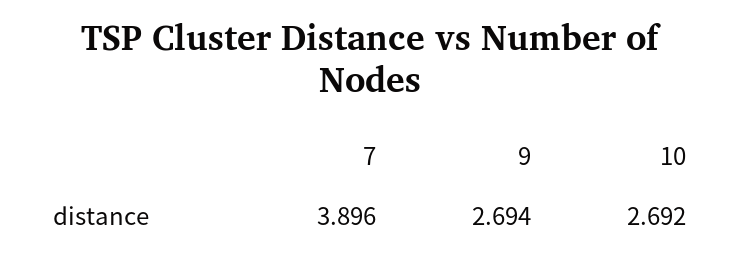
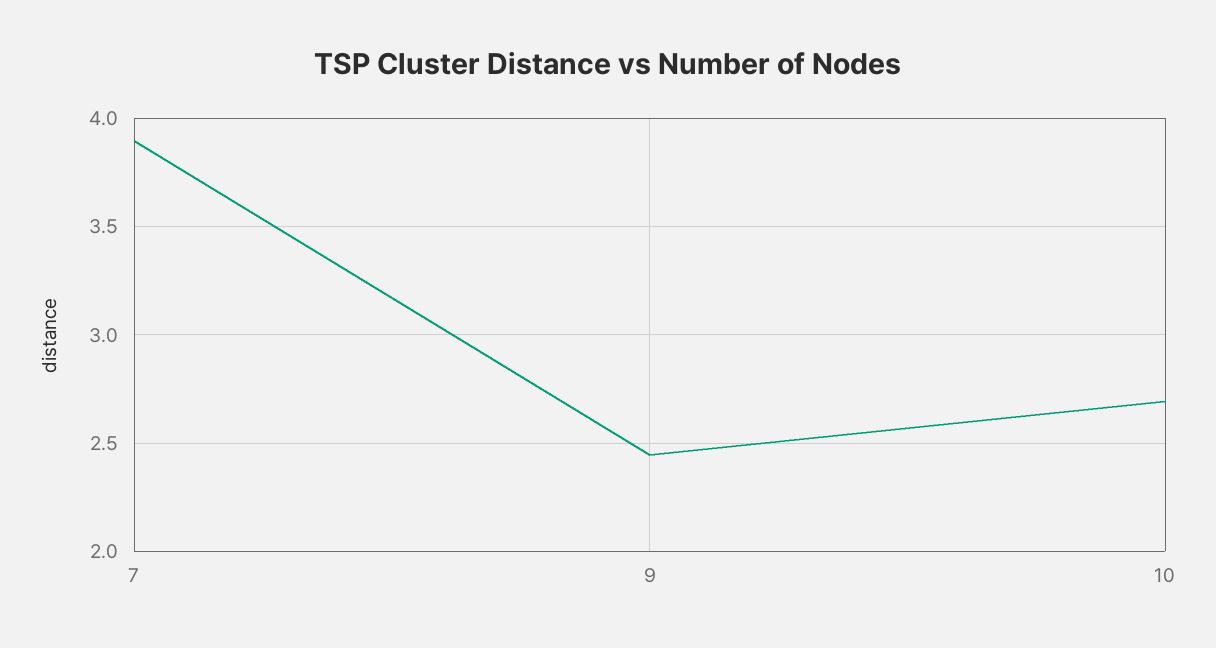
  {
    "7": 3.896,
-   "9": 2.694,
+   "9": 2.45,
    "10": 2.692
  }

